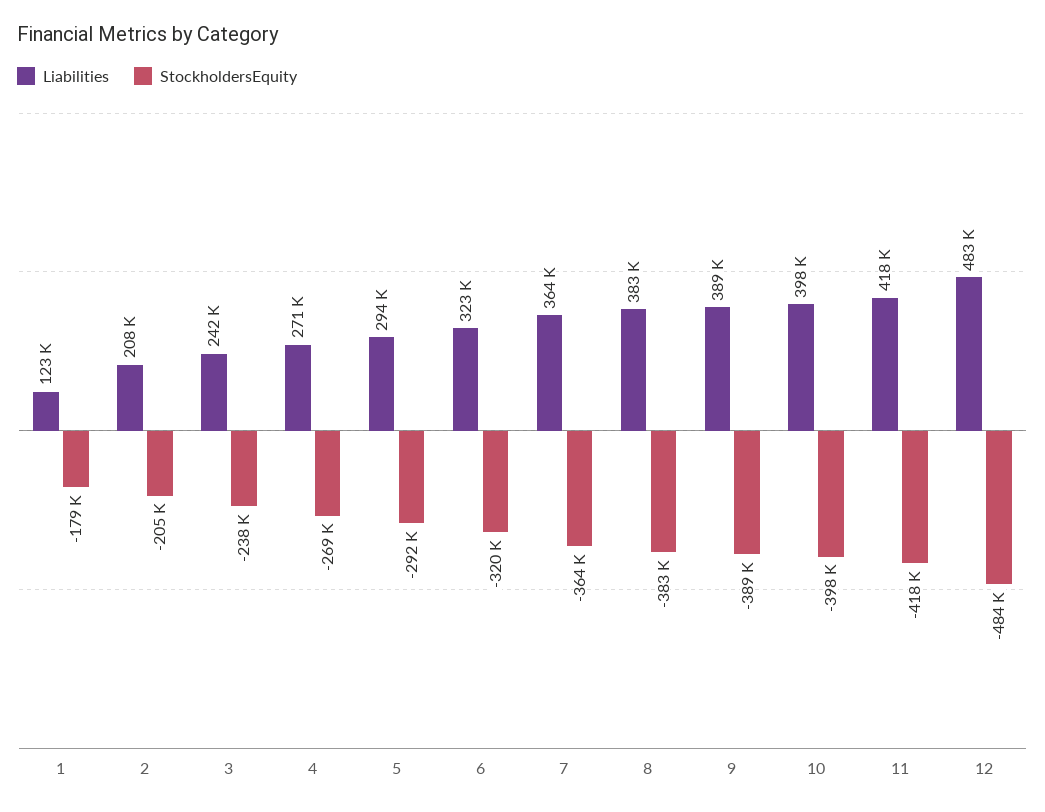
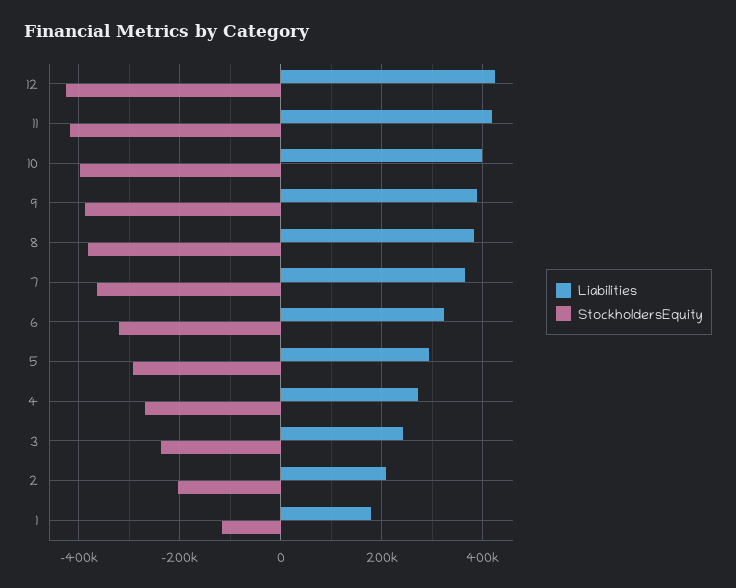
  {
    "Liabilities": {
-     "1": 123000,
+     "1": 180000,
      "2": 208000,
      "3": 242000,
      "4": 271000,
      "5": 294000,
      "6": 323000,
      "7": 364000,
      "8": 383000,
      "9": 389000,
      "10": 398000,
      "11": 418000,
-     "12": 483000
+     "12": 420000
    },
    "StockholdersEquity": {
-     "1": -179000,
+     "1": -120000,
      "2": -205000,
      "3": -238000,
      "4": -269000,
      "5": -292000,
      "6": -320000,
      "7": -364000,
      "8": -383000,
      "9": -389000,
      "10": -398000,
      "11": -418000,
-     "12": -484000
+     "12": -420000
    }
  }

